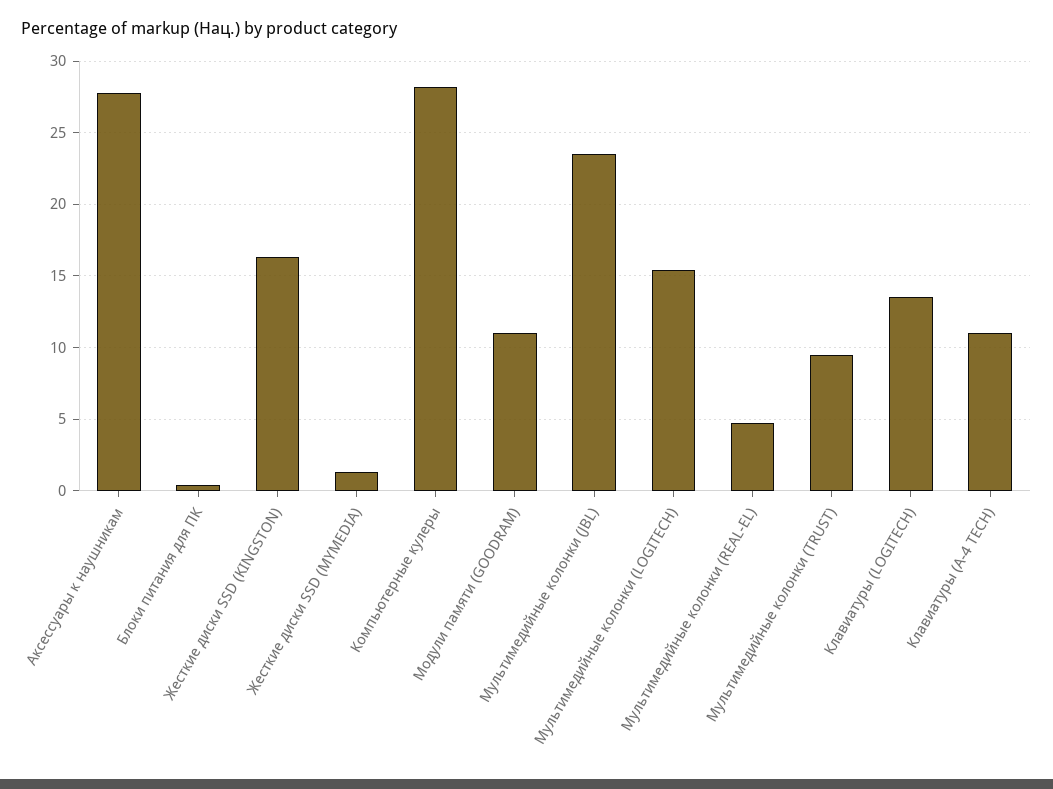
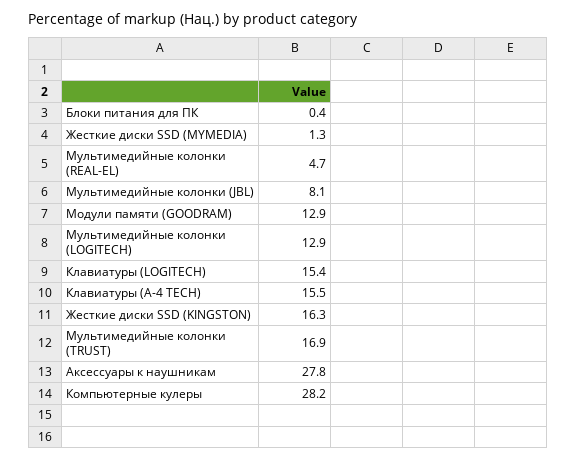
  {
    "Аксессуары к наушникам": 27.8,
    "Блоки питания для ПК": 0.4,
    "Жесткие диски SSD (KINGSTON)": 16.3,
    "Жесткие диски SSD (MYMEDIA)": 1.3,
    "Компьютерные кулеры": 28.2,
-   "Модули памяти (GOODRAM)": 11,
+   "Модули памяти (GOODRAM)": 12.9,
-   "Мультимедийные колонки (JBL)": 23.5,
+   "Мультимедийные колонки (JBL)": 8.1,
-   "Мультимедийные колонки (LOGITECH)": 15.5,
+   "Мультимедийные колонки (LOGITECH)": 12.9,
    "Мультимедийные колонки (REAL-EL)": 4.7,
-   "Мультимедийные колонки (TRUST)": 9.5,
+   "Мультимедийные колонки (TRUST)": 16.9,
-   "Клавиатуры (LOGITECH)": 13.5,
+   "Клавиатуры (LOGITECH)": 15.4,
-   "Клавиатуры (A-4 TECH)": 11
+   "Клавиатуры (A-4 TECH)": 15.5
  }

